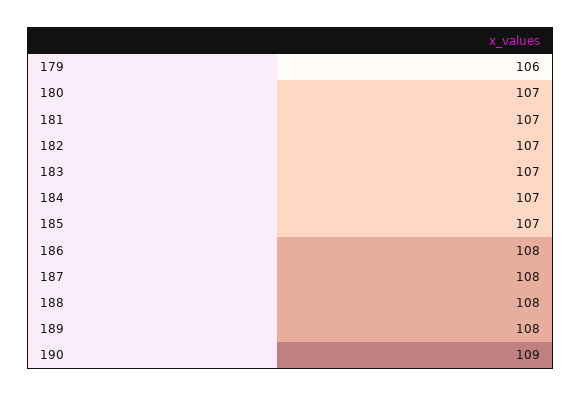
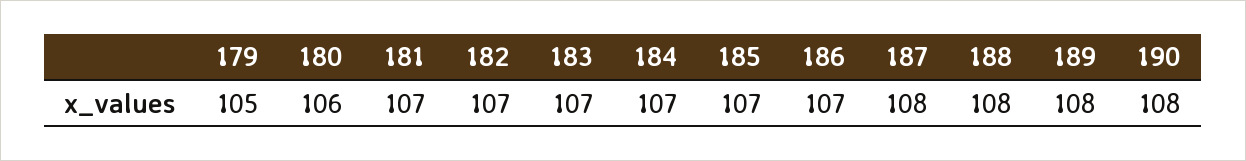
  {
-   "179": 106,
+   "179": 105,
-   "180": 107,
+   "180": 106,
    "181": 107,
    "182": 107,
    "183": 107,
    "184": 107,
    "185": 107,
-   "186": 108,
+   "186": 107,
    "187": 108,
    "188": 108,
    "189": 108,
-   "190": 109
+   "190": 108
  }

